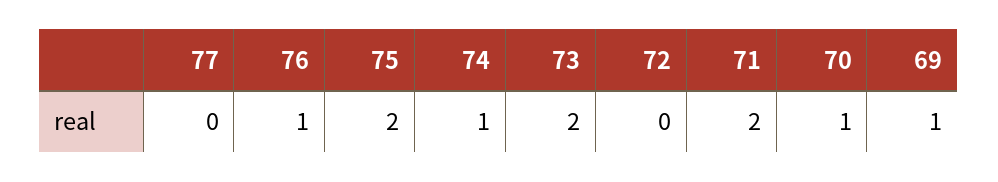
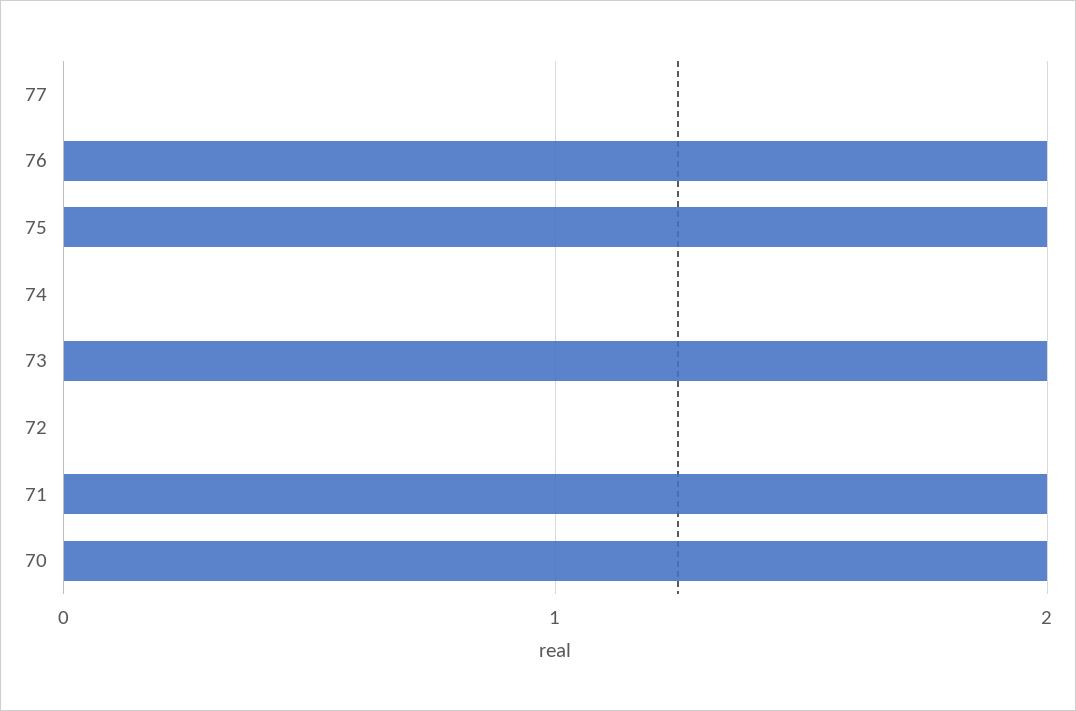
  {
    "77": 0,
-   "76": 1,
+   "76": 2,
    "75": 2,
-   "74": 1,
+   "74": 0,
    "73": 2,
    "72": 0,
    "71": 2,
-   "70": 1,
+   "70": 2
-   "69": 1
  }

